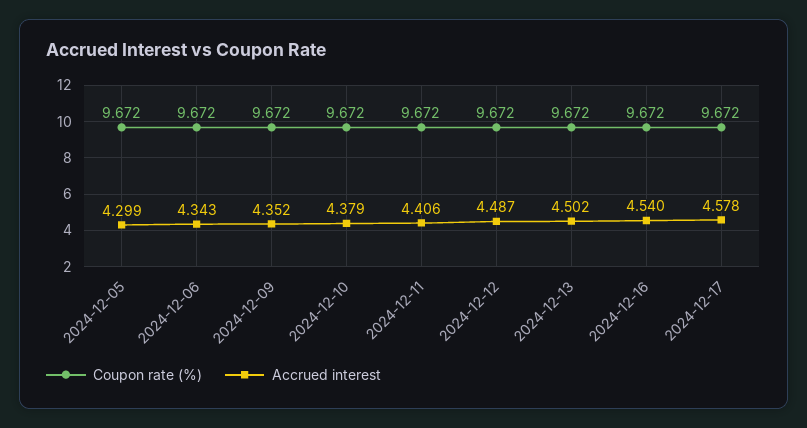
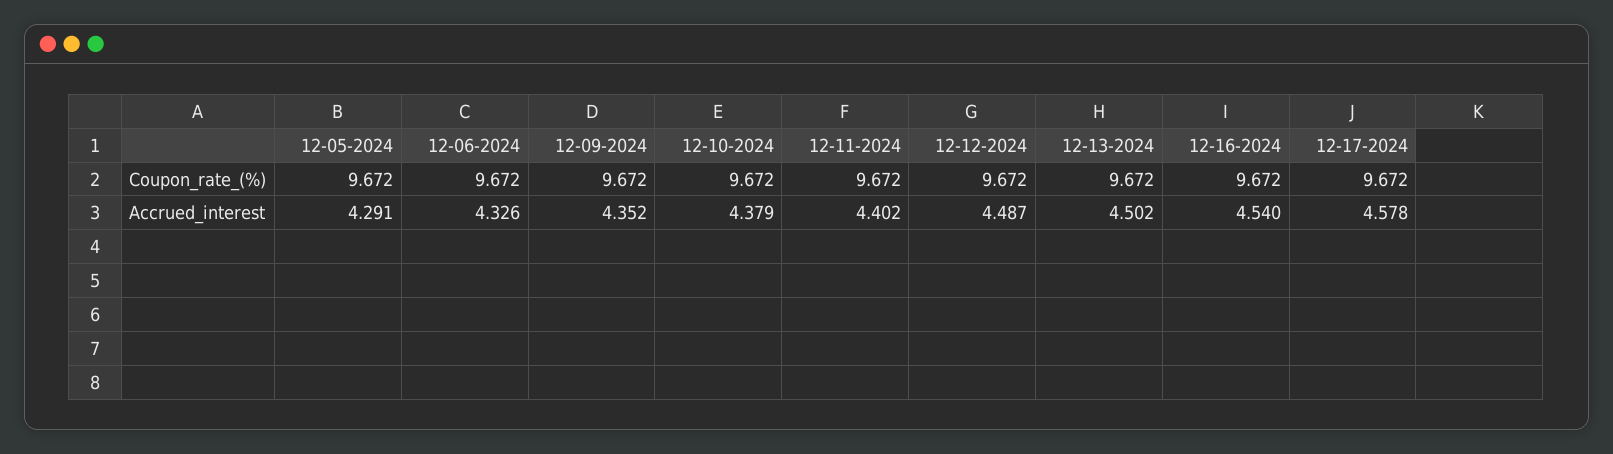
  {
    "Coupon rate (%)": {
      "2024-12-05": 9.672,
      "2024-12-06": 9.672,
      "2024-12-09": 9.672,
      "2024-12-10": 9.672,
      "2024-12-11": 9.672,
      "2024-12-12": 9.672,
      "2024-12-13": 9.672,
      "2024-12-16": 9.672,
      "2024-12-17": 9.672
    },
    "Accrued interest": {
-     "2024-12-05": 4.299,
+     "2024-12-05": 4.291,
-     "2024-12-06": 4.343,
+     "2024-12-06": 4.326,
      "2024-12-09": 4.352,
      "2024-12-10": 4.379,
-     "2024-12-11": 4.406,
+     "2024-12-11": 4.402,
      "2024-12-12": 4.487,
      "2024-12-13": 4.502,
      "2024-12-16": 4.54,
      "2024-12-17": 4.578
    }
  }

